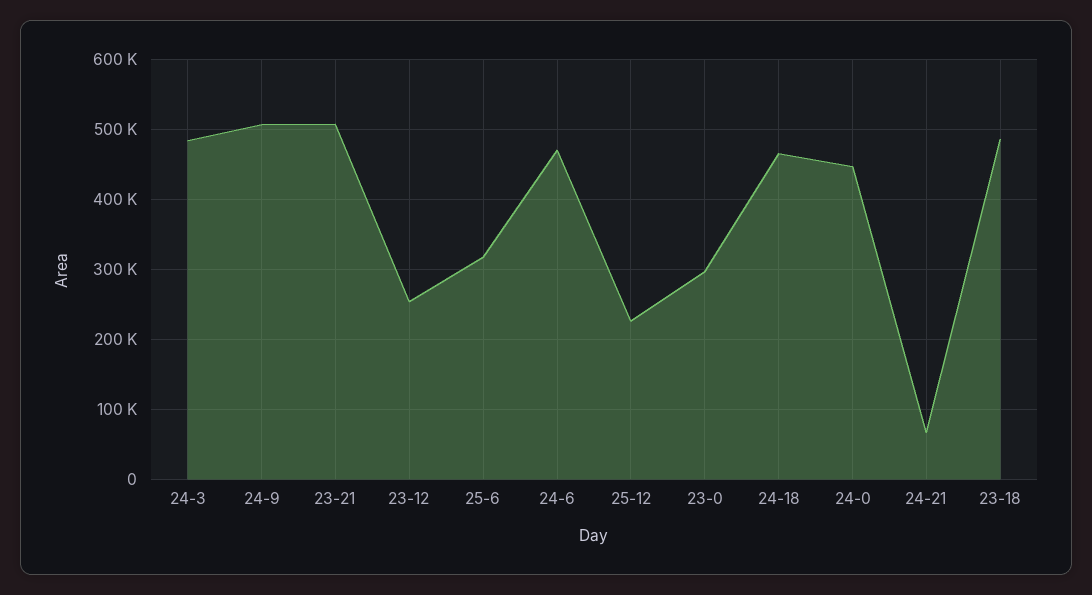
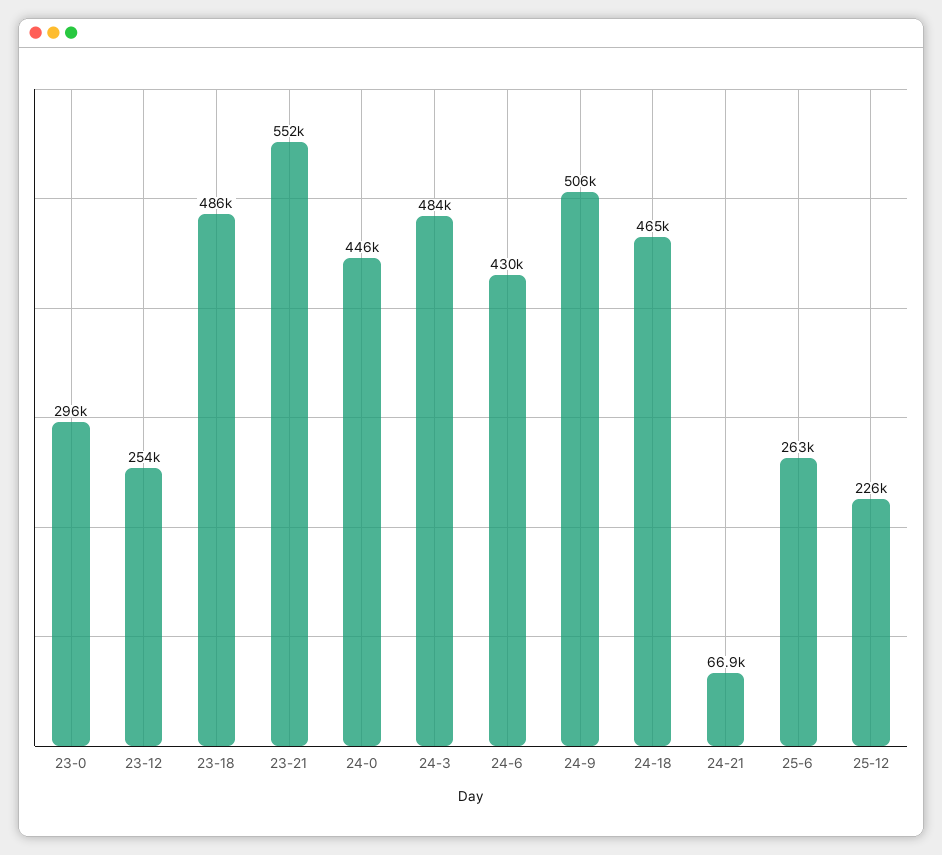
  {
    "24-3": 484000,
    "24-9": 506000,
-   "23-21": 510000,
+   "23-21": 552000,
    "23-12": 254000,
-   "25-6": 320000,
+   "25-6": 263000,
-   "24-6": 470000,
+   "24-6": 430000,
    "25-12": 226000,
    "23-0": 296000,
    "24-18": 465000,
    "24-0": 446000,
    "24-21": 66900,
    "23-18": 486000
  }

